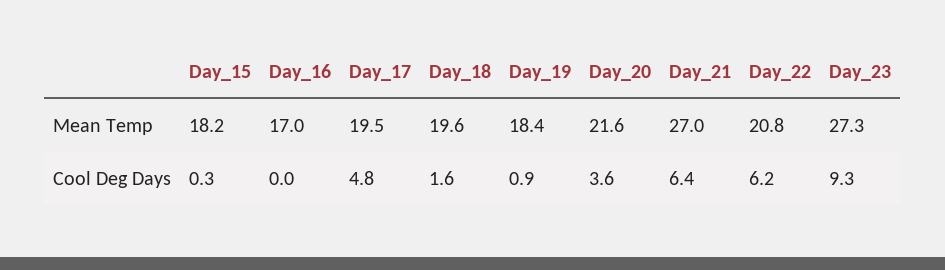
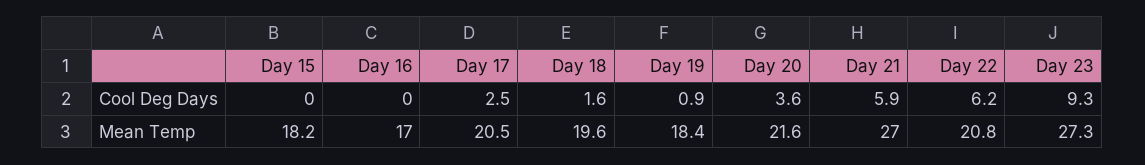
  {
    "Day_15": {
      "Mean Temp": 18.2,
-     "Cool Deg Days": 0.3
+     "Cool Deg Days": 0
    },
    "Day_16": {
      "Mean Temp": 17,
      "Cool Deg Days": 0
    },
    "Day_17": {
-     "Mean Temp": 19.5,
+     "Mean Temp": 20.5,
-     "Cool Deg Days": 4.8
+     "Cool Deg Days": 2.5
    },
    "Day_18": {
      "Mean Temp": 19.6,
      "Cool Deg Days": 1.6
    },
    "Day_19": {
      "Mean Temp": 18.4,
      "Cool Deg Days": 0.9
    },
    "Day_20": {
      "Mean Temp": 21.6,
      "Cool Deg Days": 3.6
    },
    "Day_21": {
      "Mean Temp": 27,
-     "Cool Deg Days": 6.4
+     "Cool Deg Days": 5.9
    },
    "Day_22": {
      "Mean Temp": 20.8,
      "Cool Deg Days": 6.2
    },
    "Day_23": {
      "Mean Temp": 27.3,
      "Cool Deg Days": 9.3
    }
  }

